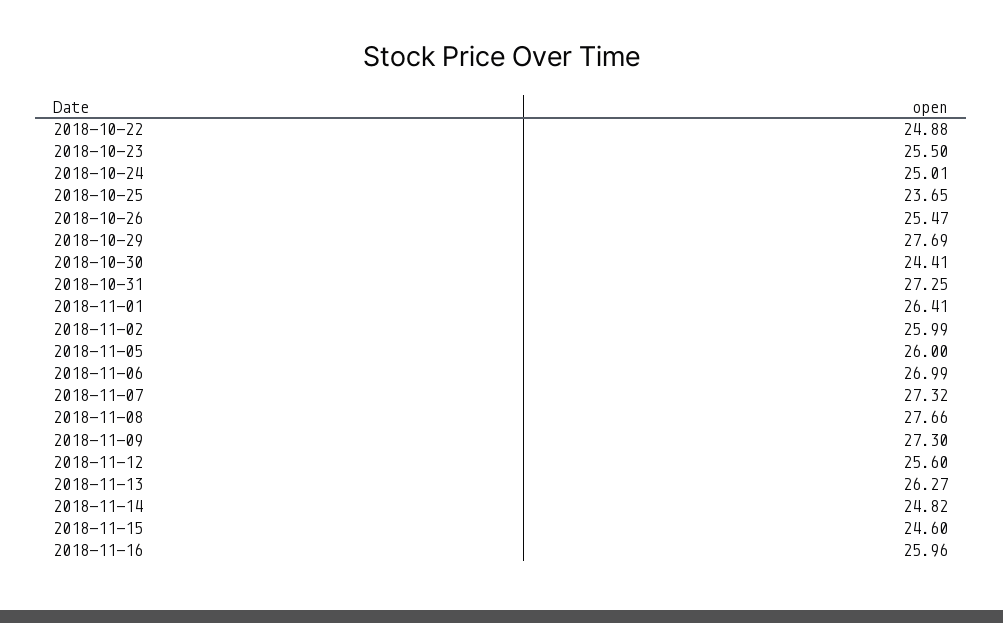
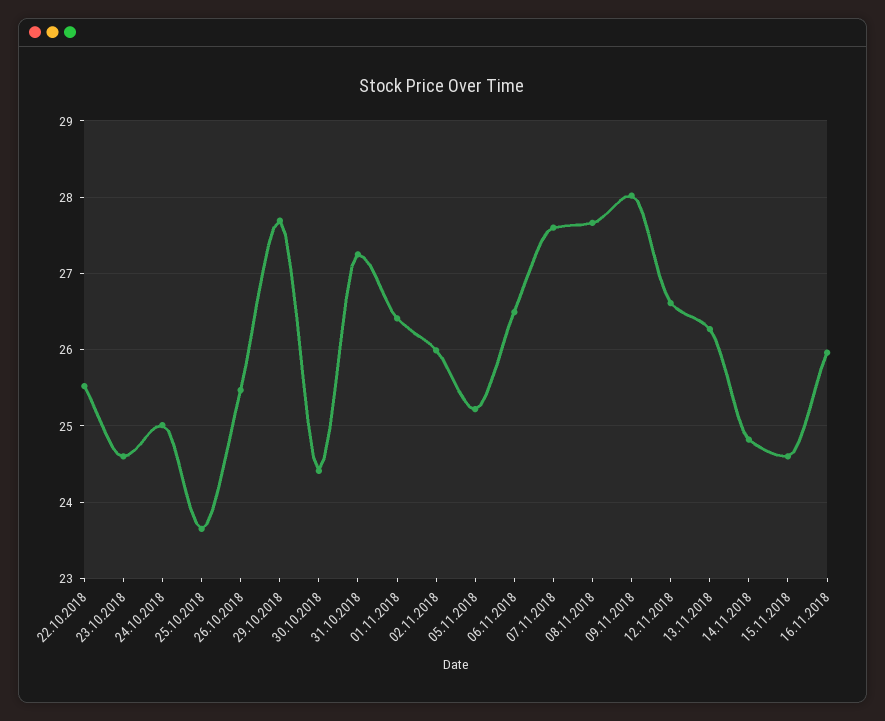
  {
-   "2018-10-22": 24.88,
+   "2018-10-22": 25.5,
-   "2018-10-23": 25.5,
+   "2018-10-23": 24.6,
    "2018-10-24": 25.01,
    "2018-10-25": 23.65,
    "2018-10-26": 25.47,
    "2018-10-29": 27.69,
    "2018-10-30": 24.41,
    "2018-10-31": 27.25,
    "2018-11-01": 26.41,
    "2018-11-02": 25.99,
-   "2018-11-05": 26,
+   "2018-11-05": 25.2,
-   "2018-11-06": 26.99,
+   "2018-11-06": 26.5,
-   "2018-11-07": 27.32,
+   "2018-11-07": 27.6,
    "2018-11-08": 27.66,
-   "2018-11-09": 27.3,
+   "2018-11-09": 28,
-   "2018-11-12": 25.6,
+   "2018-11-12": 26.6,
    "2018-11-13": 26.27,
    "2018-11-14": 24.82,
    "2018-11-15": 24.6,
    "2018-11-16": 25.96
  }

